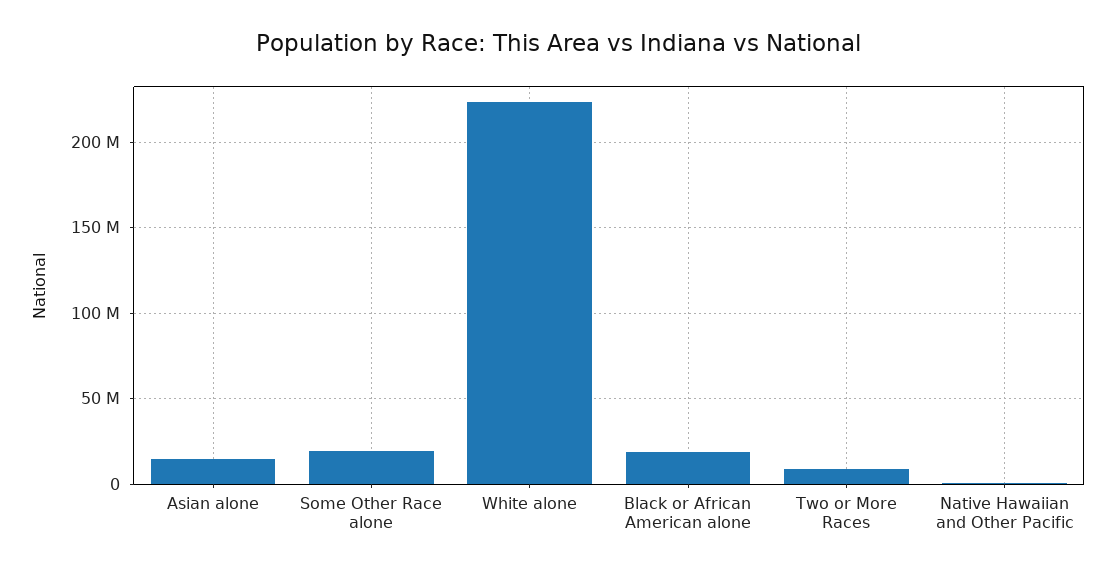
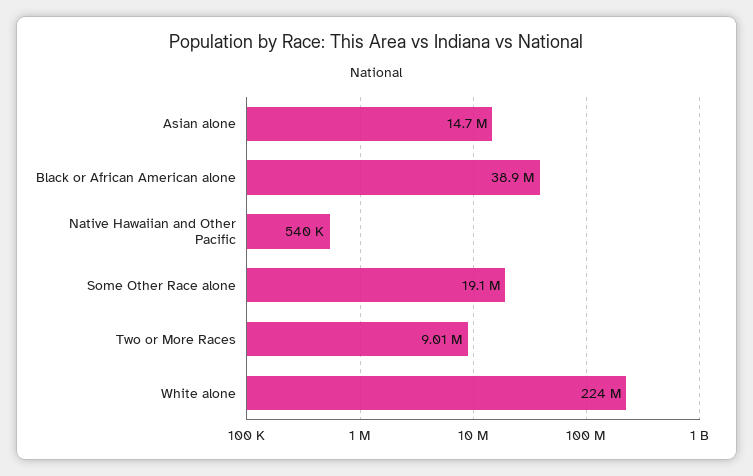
  {
    "Asian alone": 14700000,
    "Some Other Race alone": 19100000,
    "White alone": 224000000,
-   "Black or African American alone": 20000000,
+   "Black or African American alone": 38900000,
    "Two or More Races": 9010000,
    "Native Hawaiian and Other Pacific": 540000
  }

